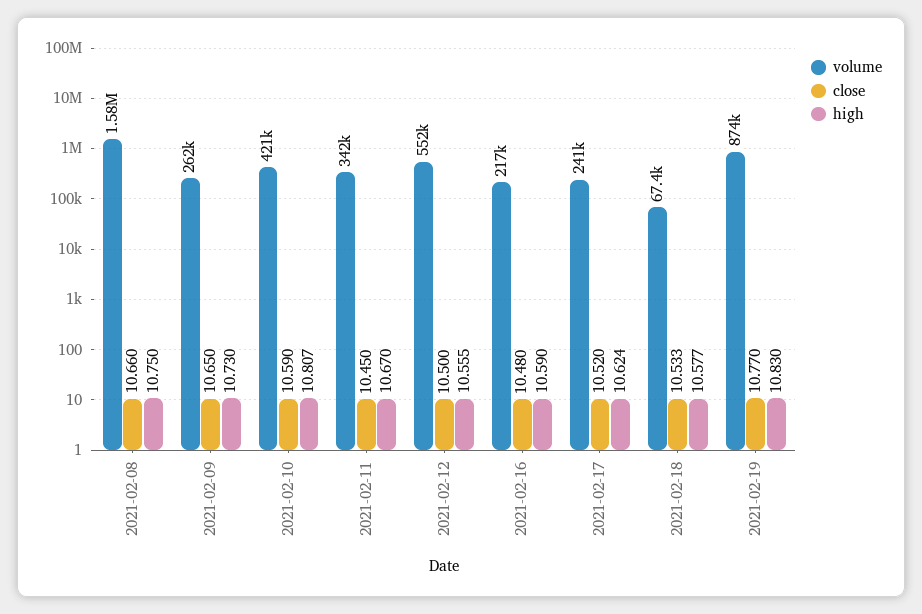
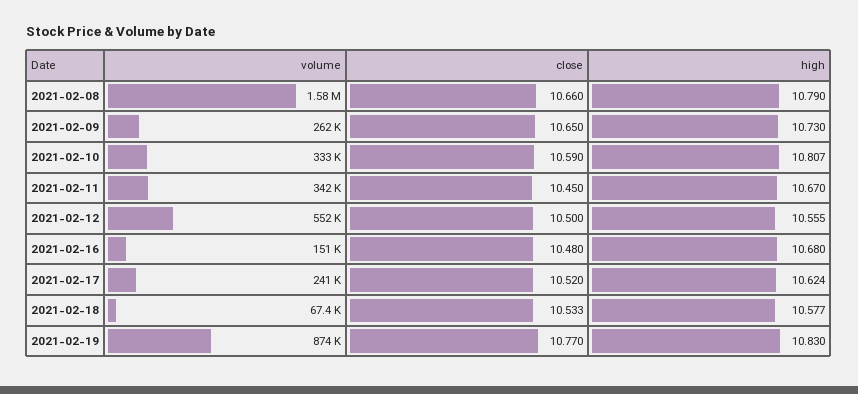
  {
    "volume": {
      "2021-02-08": 1580000,
      "2021-02-09": 262000,
-     "2021-02-10": 421000,
+     "2021-02-10": 333000,
      "2021-02-11": 342000,
      "2021-02-12": 552000,
-     "2021-02-16": 217000,
+     "2021-02-16": 151000,
      "2021-02-17": 241000,
      "2021-02-18": 67400,
      "2021-02-19": 874000
    },
    "close": {
      "2021-02-08": 10.66,
      "2021-02-09": 10.65,
      "2021-02-10": 10.59,
      "2021-02-11": 10.45,
      "2021-02-12": 10.5,
      "2021-02-16": 10.48,
      "2021-02-17": 10.52,
      "2021-02-18": 10.533,
      "2021-02-19": 10.77
    },
    "high": {
-     "2021-02-08": 10.75,
+     "2021-02-08": 10.79,
      "2021-02-09": 10.73,
      "2021-02-10": 10.807,
      "2021-02-11": 10.67,
      "2021-02-12": 10.555,
-     "2021-02-16": 10.59,
+     "2021-02-16": 10.68,
      "2021-02-17": 10.624,
      "2021-02-18": 10.577,
      "2021-02-19": 10.83
    }
  }

